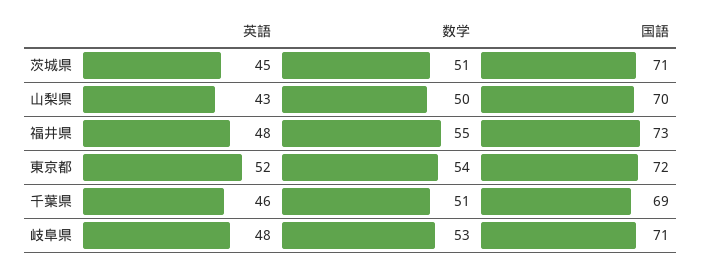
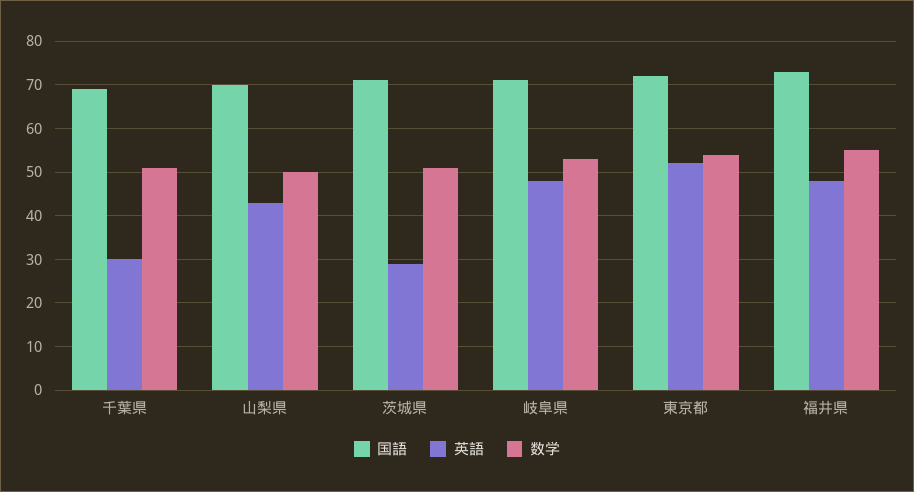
  {
    "英語": {
-     "茨城県": 45,
+     "茨城県": 30,
      "山梨県": 43,
      "福井県": 48,
      "東京都": 52,
-     "千葉県": 46,
+     "千葉県": 30,
      "岐阜県": 48
    },
    "数学": {
      "茨城県": 51,
      "山梨県": 50,
      "福井県": 55,
      "東京都": 54,
      "千葉県": 51,
      "岐阜県": 53
    },
    "国語": {
      "茨城県": 71,
      "山梨県": 70,
      "福井県": 73,
      "東京都": 72,
      "千葉県": 69,
      "岐阜県": 71
    }
  }

